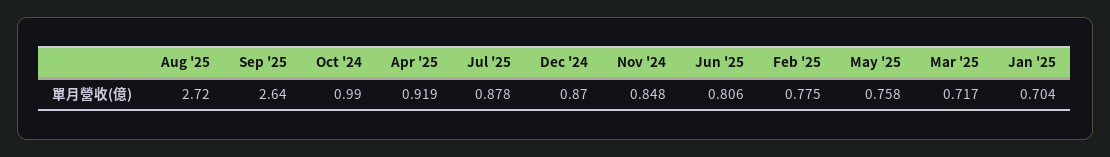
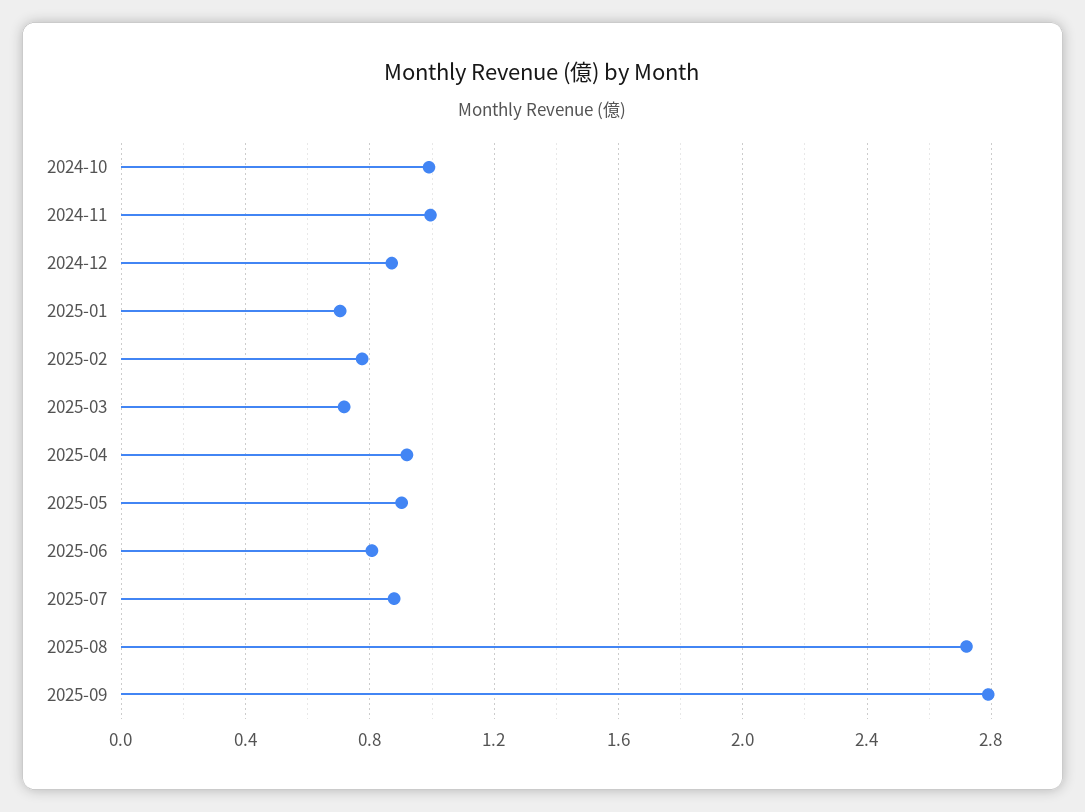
  {
    "Aug '25": 2.72,
-   "Sep '25": 2.64,
+   "Sep '25": 2.8,
    "Oct '24": 0.99,
    "Apr '25": 0.919,
    "Jul '25": 0.878,
    "Dec '24": 0.87,
-   "Nov '24": 0.848,
+   "Nov '24": 1,
    "Jun '25": 0.806,
    "Feb '25": 0.775,
-   "May '25": 0.758,
+   "May '25": 0.9,
    "Mar '25": 0.717,
    "Jan '25": 0.704
  }

